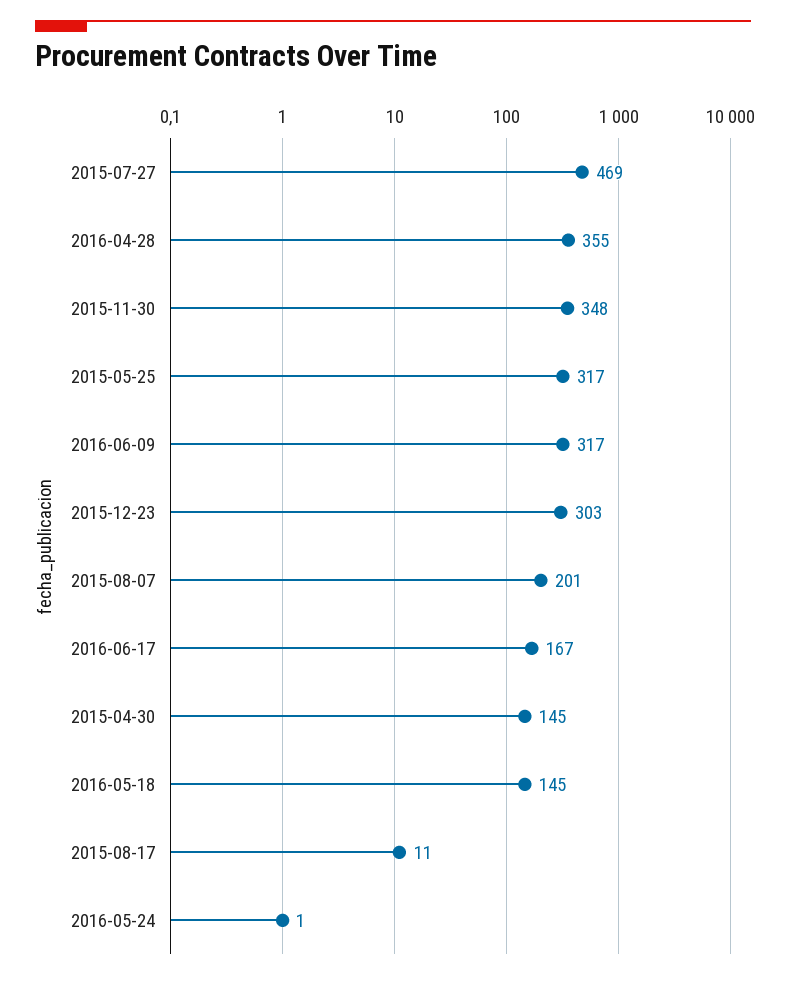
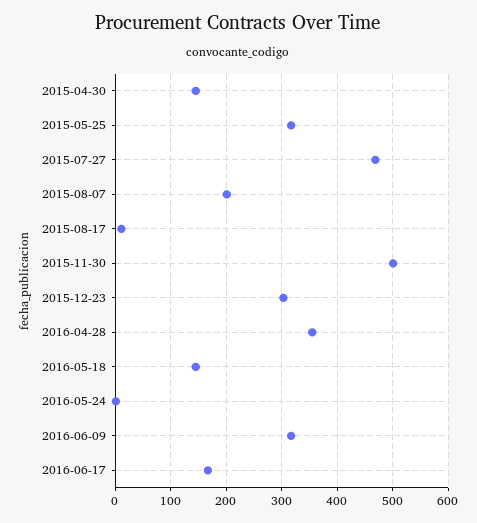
  {
    "2015-07-27": 469,
    "2016-04-28": 355,
-   "2015-11-30": 348,
+   "2015-11-30": 500,
    "2015-05-25": 317,
    "2016-06-09": 317,
    "2015-12-23": 303,
    "2015-08-07": 201,
    "2016-06-17": 167,
    "2015-04-30": 145,
    "2016-05-18": 145,
    "2015-08-17": 11,
    "2016-05-24": 1
  }

